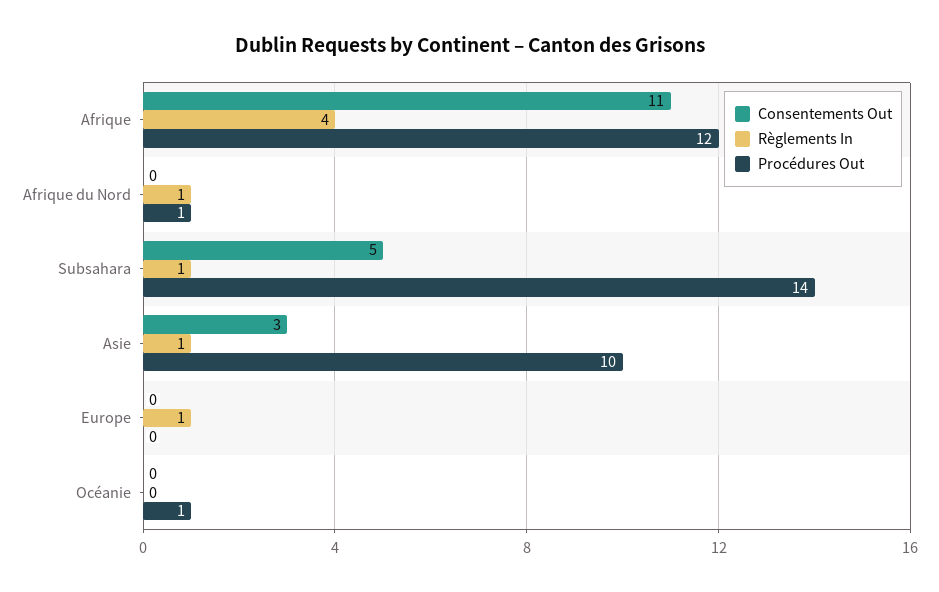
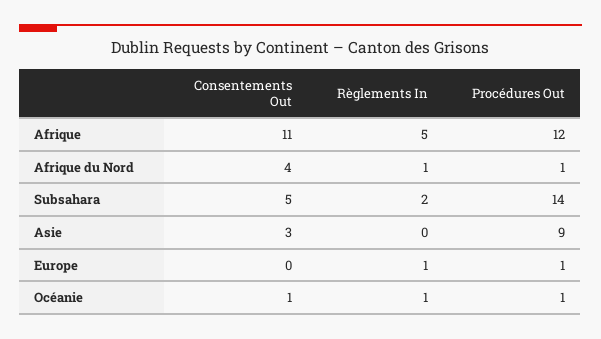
  {
    "Consentements Out": {
      "Afrique": 11,
-     "Afrique du Nord": 0,
+     "Afrique du Nord": 4,
      "Subsahara": 5,
      "Asie": 3,
      "Europe": 0,
-     "Océanie": 0
+     "Océanie": 1
    },
    "Règlements In": {
-     "Afrique": 4,
+     "Afrique": 5,
      "Afrique du Nord": 1,
-     "Subsahara": 1,
+     "Subsahara": 2,
-     "Asie": 1,
+     "Asie": 0,
      "Europe": 1,
-     "Océanie": 0
+     "Océanie": 1
    },
    "Procédures Out": {
      "Afrique": 12,
      "Afrique du Nord": 1,
      "Subsahara": 14,
-     "Asie": 10,
+     "Asie": 9,
-     "Europe": 0,
+     "Europe": 1,
      "Océanie": 1
    }
  }

